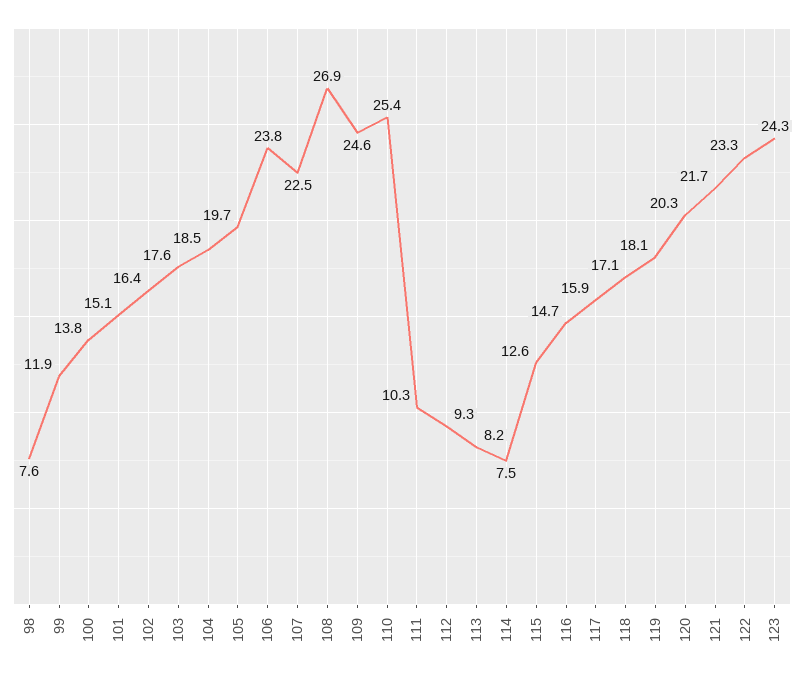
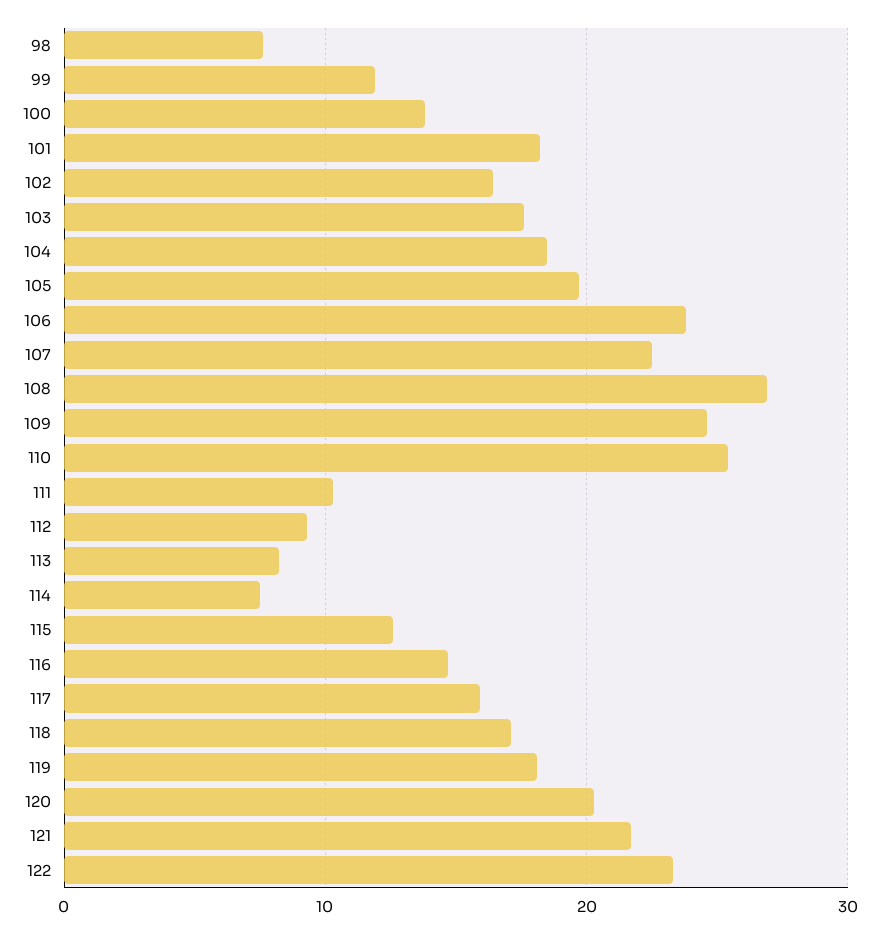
  {
    "98": 7.6,
    "99": 11.9,
    "100": 13.8,
-   "101": 15.1,
+   "101": 18,
    "102": 16.4,
    "103": 17.6,
    "104": 18.5,
    "105": 19.7,
    "106": 23.8,
    "107": 22.5,
    "108": 26.9,
    "109": 24.6,
    "110": 25.4,
    "111": 10.3,
    "112": 9.3,
    "113": 8.2,
    "114": 7.5,
    "115": 12.6,
    "116": 14.7,
    "117": 15.9,
    "118": 17.1,
    "119": 18.1,
    "120": 20.3,
    "121": 21.7,
-   "122": 23.3,
+   "122": 23.3
-   "123": 24.3
  }

